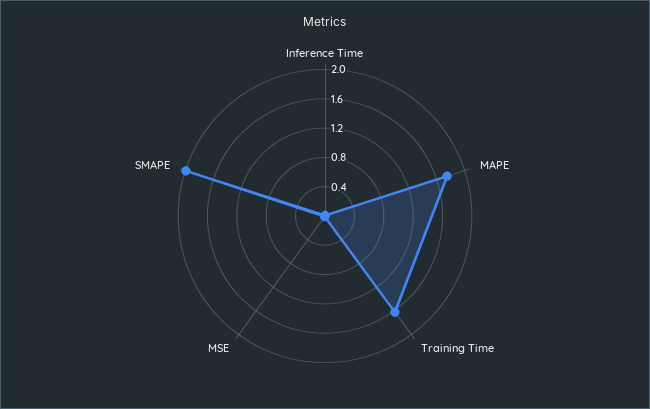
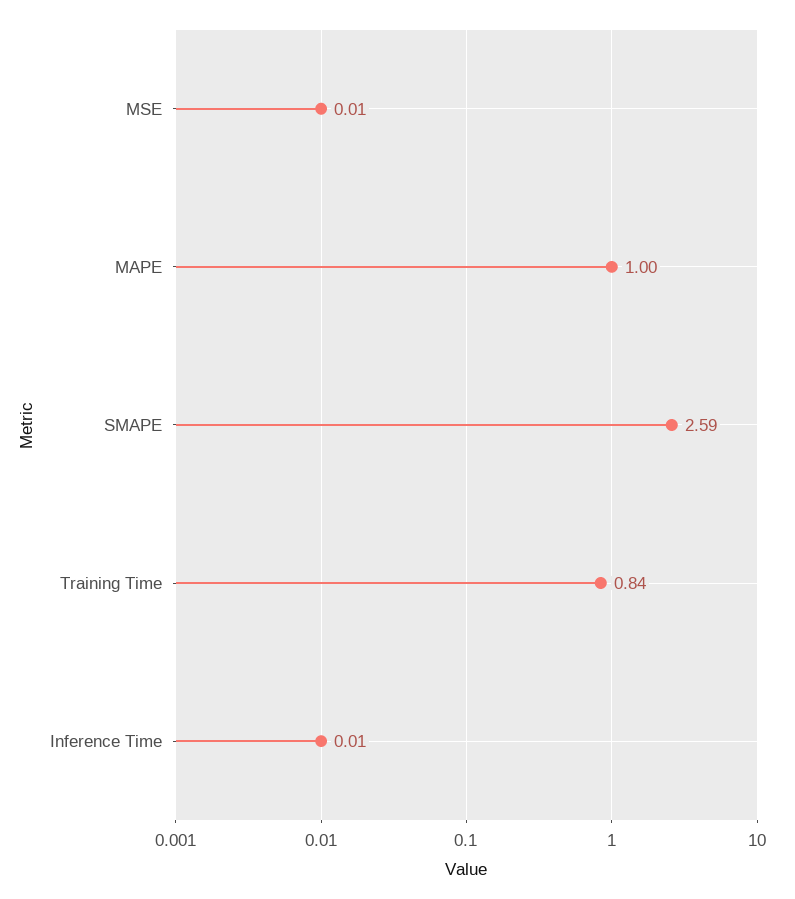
  {
    "Inference Time": 0.01,
-   "MAPE": 1.8,
+   "MAPE": 1,
-   "Training Time": 1.6,
+   "Training Time": 0.84,
    "MSE": 0.01,
-   "SMAPE": 2
+   "SMAPE": 2.59
  }

